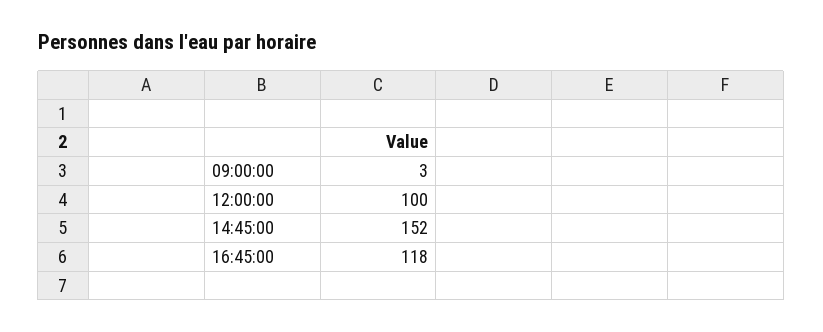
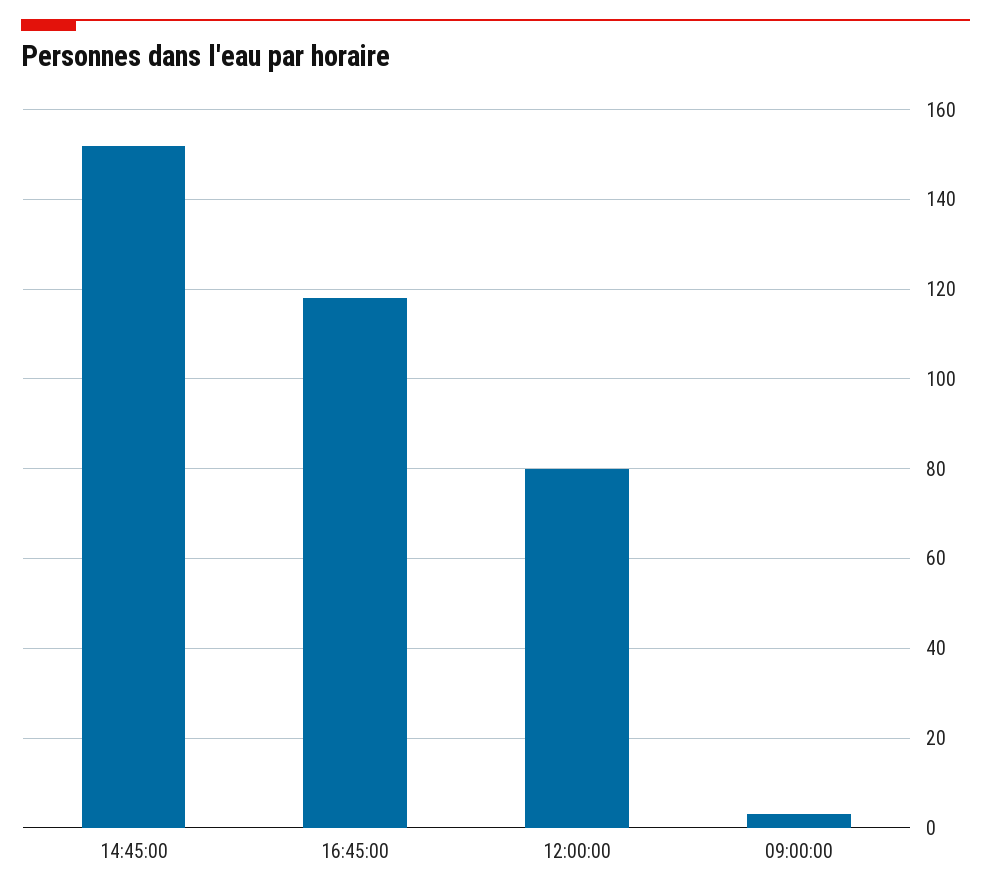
  {
    "09:00:00": 3,
-   "12:00:00": 100,
+   "12:00:00": 80,
    "14:45:00": 152,
    "16:45:00": 118
  }

